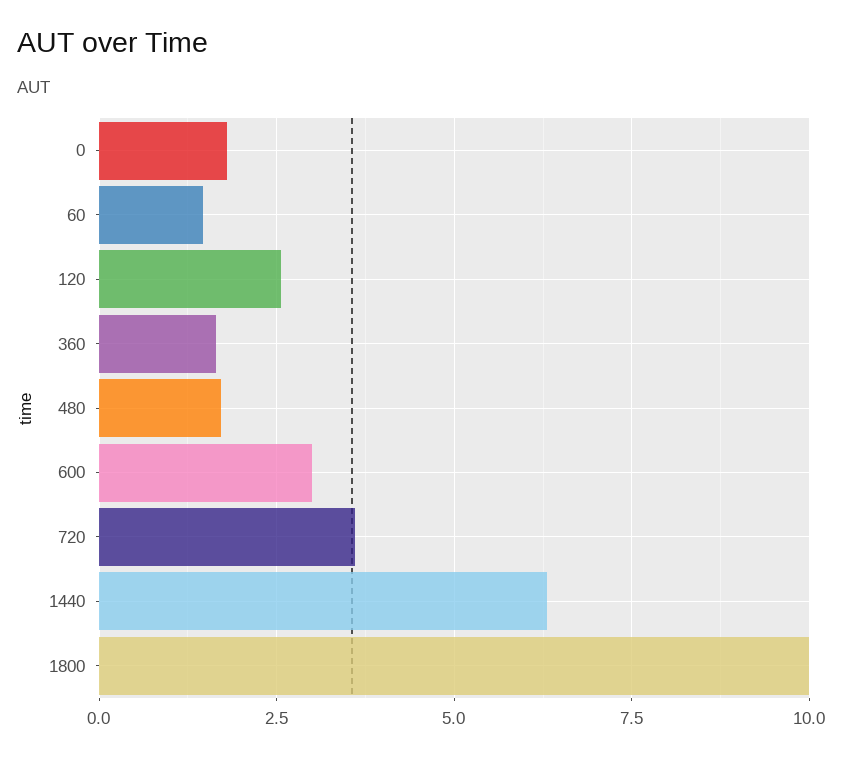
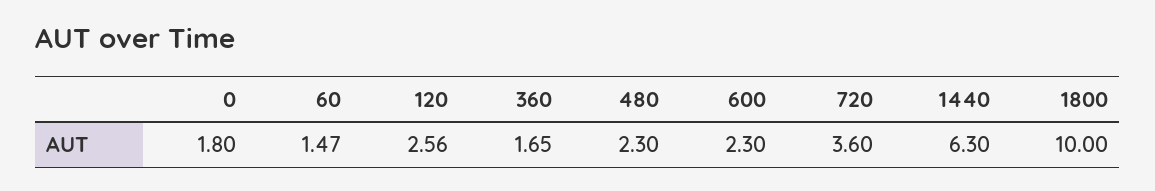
  {
    "0": 1.8,
    "60": 1.47,
    "120": 2.56,
    "360": 1.65,
-   "480": 1.75,
+   "480": 2.3,
-   "600": 3,
+   "600": 2.3,
    "720": 3.6,
    "1440": 6.3,
    "1800": 10
  }

